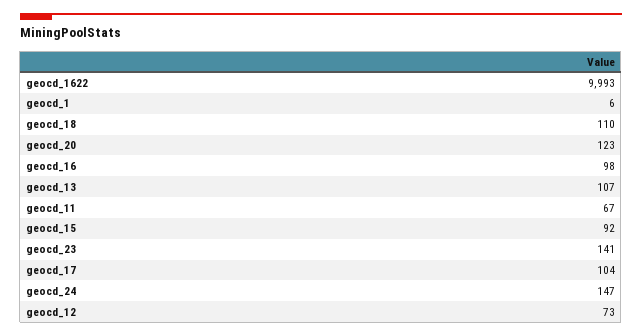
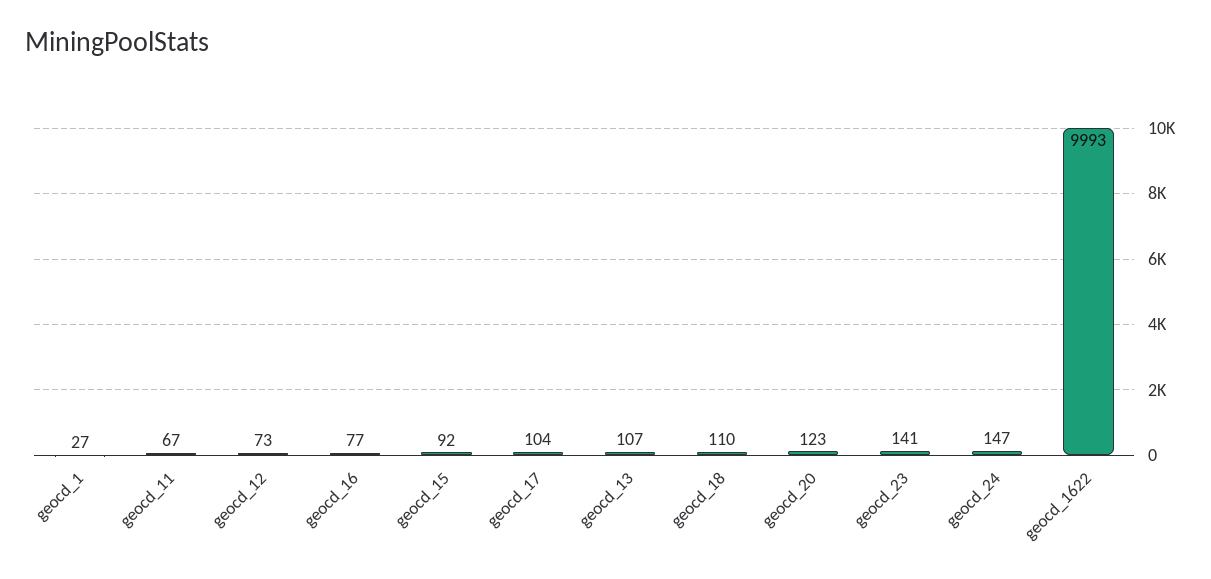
  {
    "geocd_1622": 9993,
-   "geocd_1": 6,
+   "geocd_1": 27,
    "geocd_18": 110,
    "geocd_20": 123,
-   "geocd_16": 98,
+   "geocd_16": 77,
    "geocd_13": 107,
    "geocd_11": 67,
    "geocd_15": 92,
    "geocd_23": 141,
    "geocd_17": 104,
    "geocd_24": 147,
    "geocd_12": 73
  }

